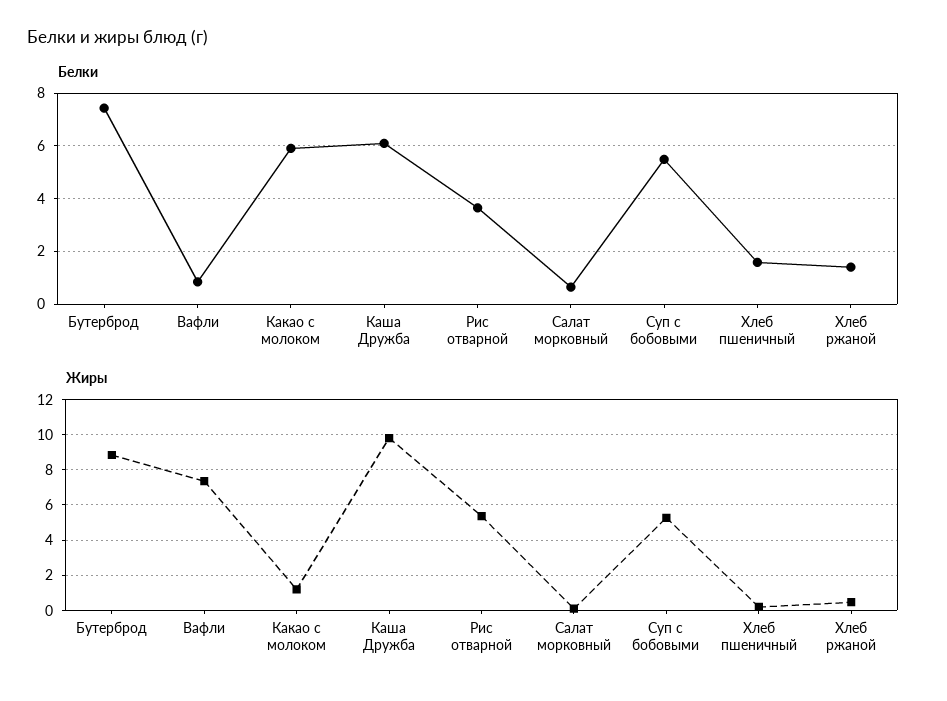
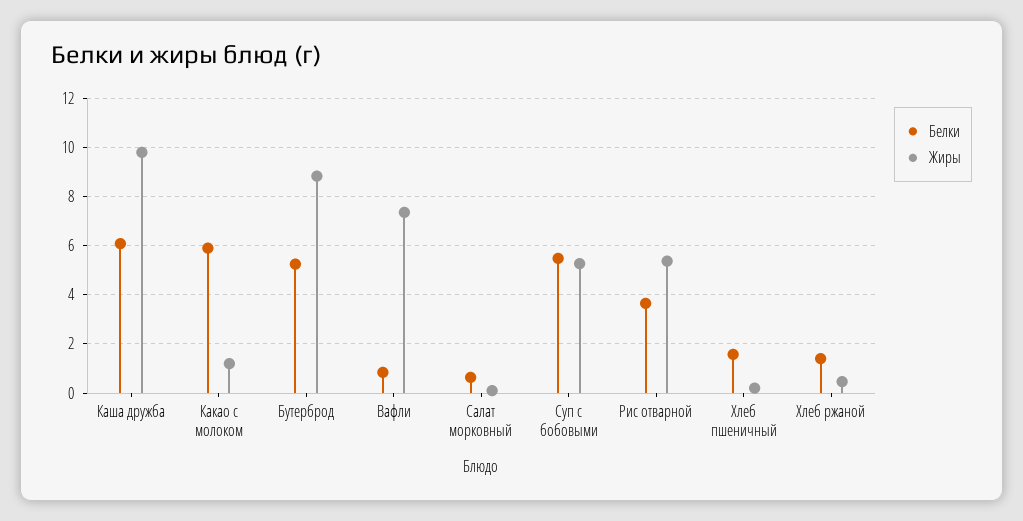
  {
    "Белки": {
-     "Бутерброд": 7.5,
+     "Бутерброд": 5.25,
      "Вафли": 0.75,
      "Какао с молоком": 6,
      "Каша Дружба": 6,
      "Рис отварной": 3.75,
      "Салат морковный": 0.75,
      "Суп с бобовыми": 5.5,
      "Хлеб пшеничный": 1.5,
      "Хлеб ржаной": 1.5
    },
    "Жиры": {
      "Бутерброд": 8.75,
      "Вафли": 7.25,
      "Какао с молоком": 1.25,
      "Каша Дружба": 9.75,
      "Рис отварной": 5.25,
      "Салат морковный": 0,
      "Суп с бобовыми": 5.25,
      "Хлеб пшеничный": 0.25,
      "Хлеб ржаной": 0.5
    }
  }

